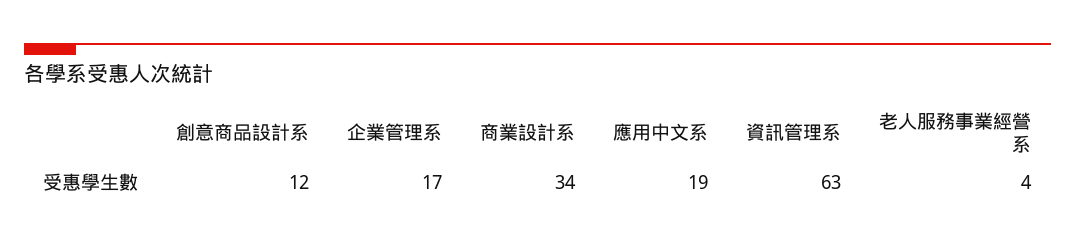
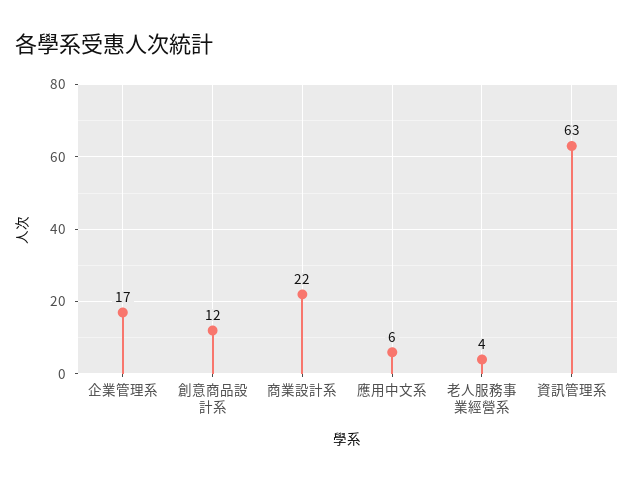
  {
    "創意商品設計系": 12,
    "企業管理系": 17,
-   "商業設計系": 34,
+   "商業設計系": 22,
-   "應用中文系": 19,
+   "應用中文系": 6,
    "資訊管理系": 63,
    "老人服務事業經營系": 4
  }

